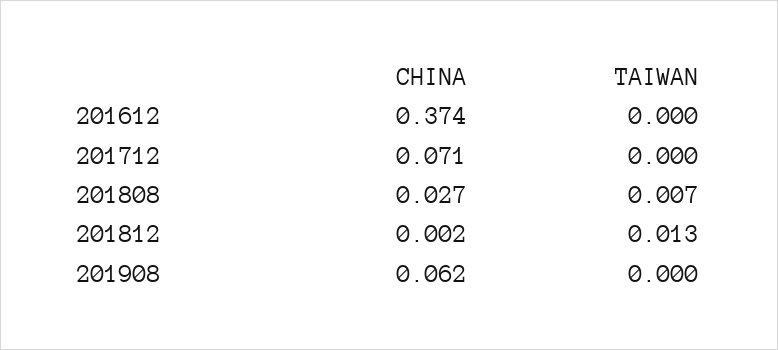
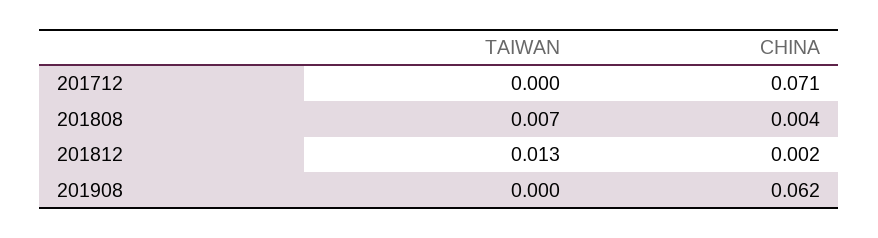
  {
    "CHINA": {
-     "201612": 0.374,
      "201712": 0.071,
-     "201808": 0.027,
+     "201808": 0.004,
      "201812": 0.002,
      "201908": 0.062
    },
    "TAIWAN": {
-     "201612": 0,
      "201712": 0,
      "201808": 0.007,
      "201812": 0.013,
      "201908": 0
    }
  }

